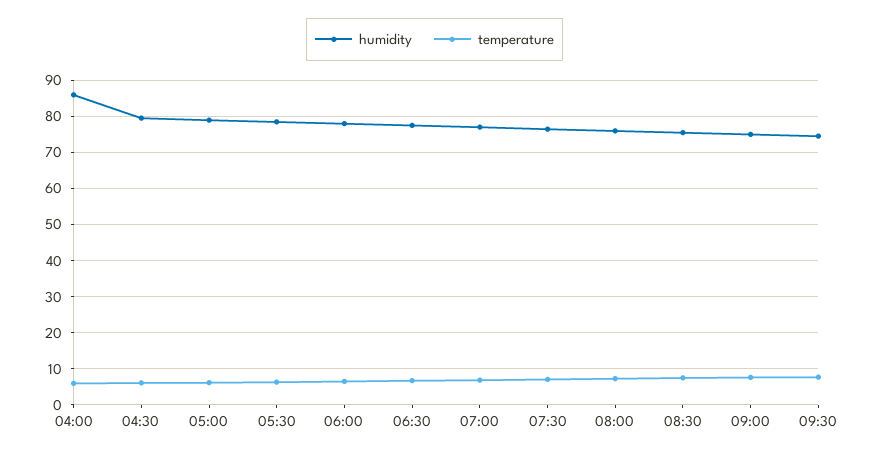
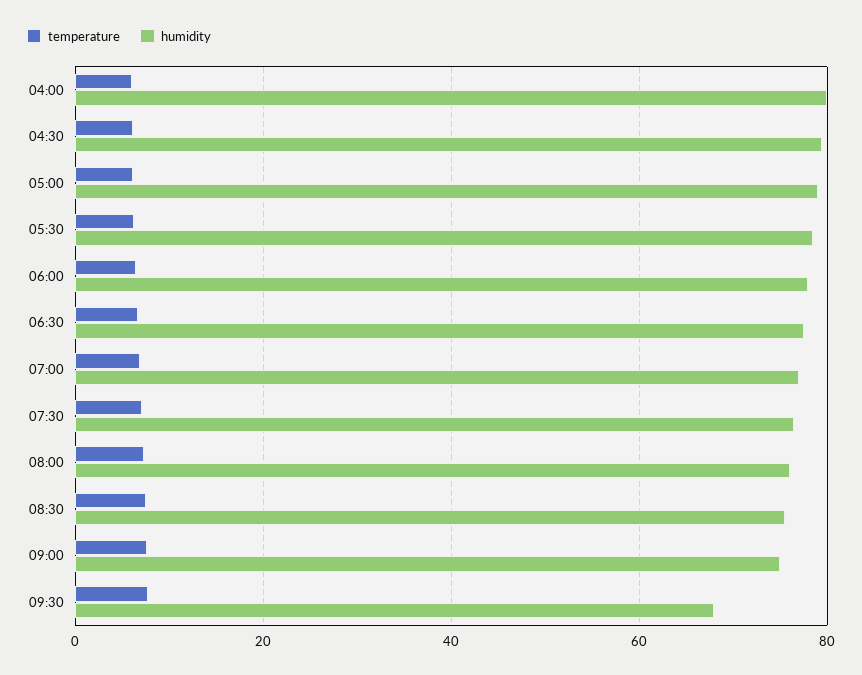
  {
    "humidity": {
-     "04:00": 86,
+     "04:00": 80,
      "04:30": 80,
      "05:00": 80,
      "05:30": 78,
      "06:00": 78,
      "06:30": 78,
      "07:00": 78,
      "07:30": 76,
      "08:00": 76,
      "08:30": 76,
      "09:00": 76,
-     "09:30": 74
+     "09:30": 68
    },
    "temperature": {
      "04:00": 6,
      "04:30": 6,
      "05:00": 6,
      "05:30": 6,
      "06:00": 6,
      "06:30": 6,
      "07:00": 6,
      "07:30": 8,
      "08:00": 8,
      "08:30": 8,
      "09:00": 8,
      "09:30": 8
    }
  }

